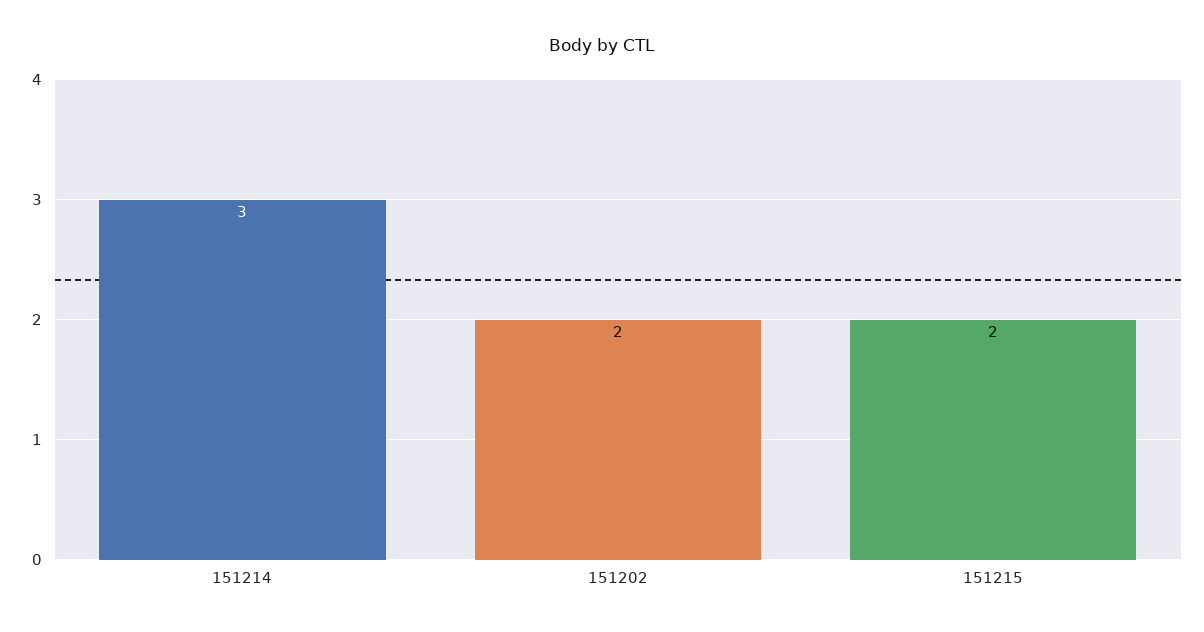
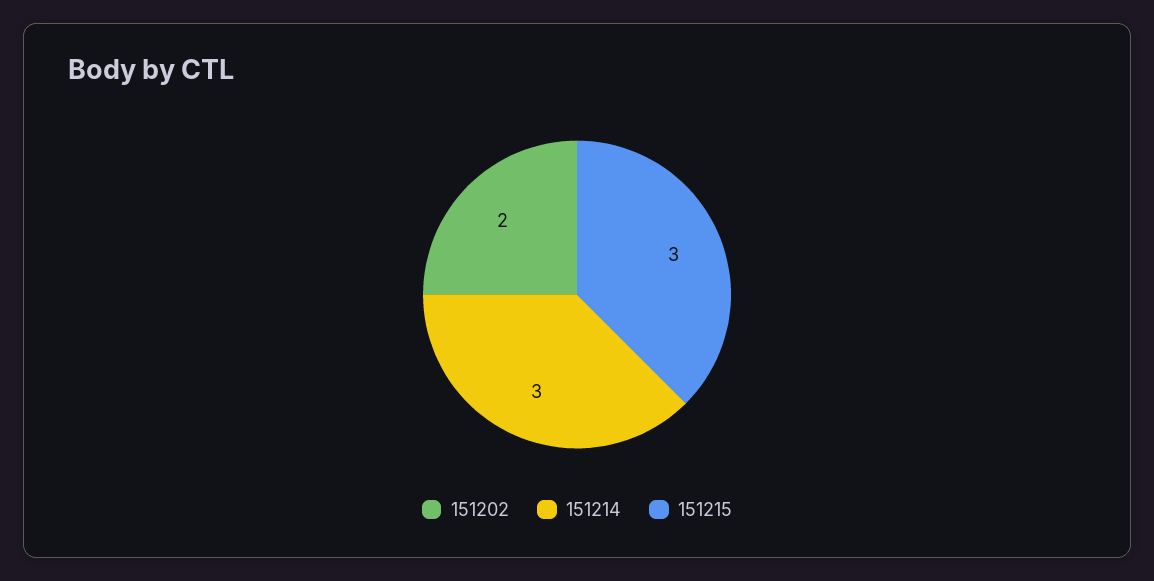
  {
    "151214": 3,
    "151202": 2,
-   "151215": 2
+   "151215": 3
  }

